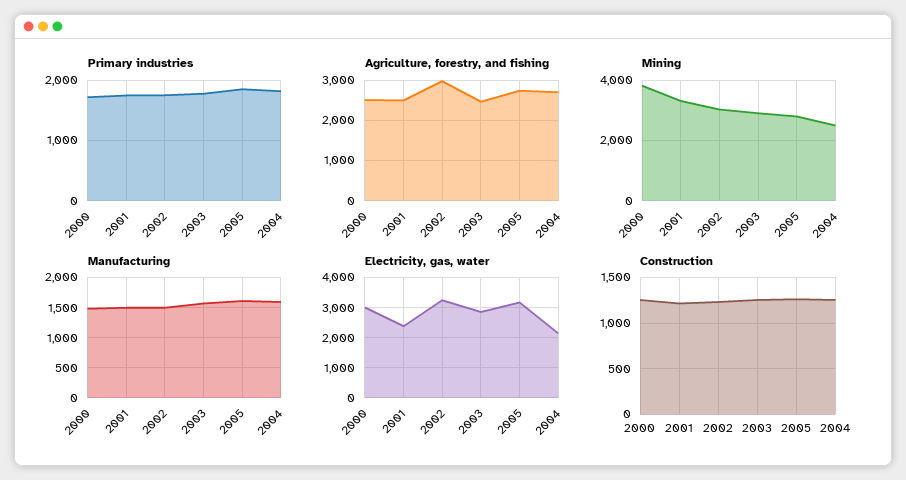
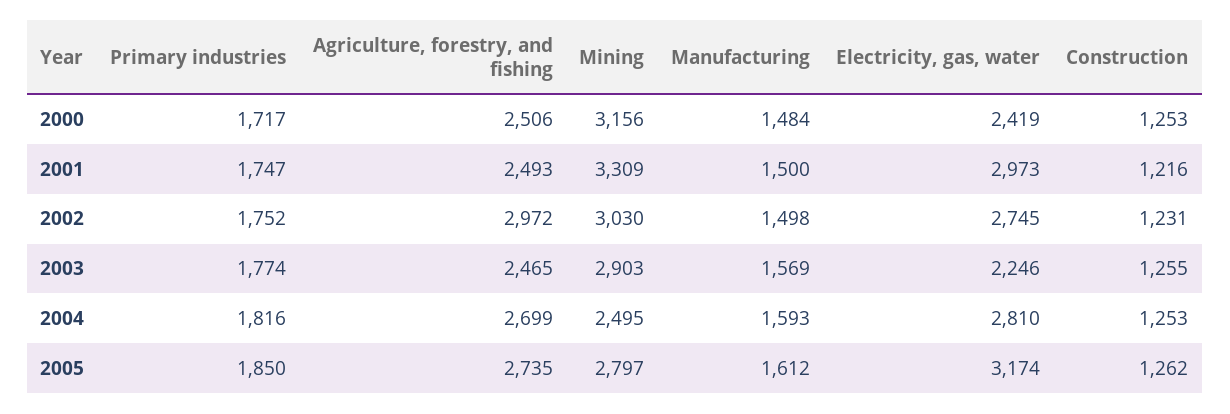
  {
    "Primary industries": {
      "2000": 1717,
      "2001": 1747,
      "2002": 1752,
      "2003": 1774,
      "2005": 1850,
      "2004": 1816
    },
    "Agriculture, forestry, and fishing": {
      "2000": 2506,
      "2001": 2493,
      "2002": 2972,
      "2003": 2465,
      "2005": 2735,
      "2004": 2699
    },
    "Mining": {
-     "2000": 3800,
+     "2000": 3156,
      "2001": 3309,
      "2002": 3030,
      "2003": 2903,
      "2005": 2797,
      "2004": 2495
    },
    "Manufacturing": {
      "2000": 1484,
      "2001": 1500,
      "2002": 1498,
      "2003": 1569,
      "2005": 1612,
      "2004": 1593
    },
    "Electricity, gas, water": {
-     "2000": 3000,
+     "2000": 2419,
-     "2001": 2400,
+     "2001": 2973,
-     "2002": 3200,
+     "2002": 2745,
-     "2003": 2800,
+     "2003": 2246,
      "2005": 3174,
-     "2004": 2200
+     "2004": 2810
    },
    "Construction": {
      "2000": 1253,
      "2001": 1216,
      "2002": 1231,
      "2003": 1255,
      "2005": 1262,
      "2004": 1253
    }
  }

